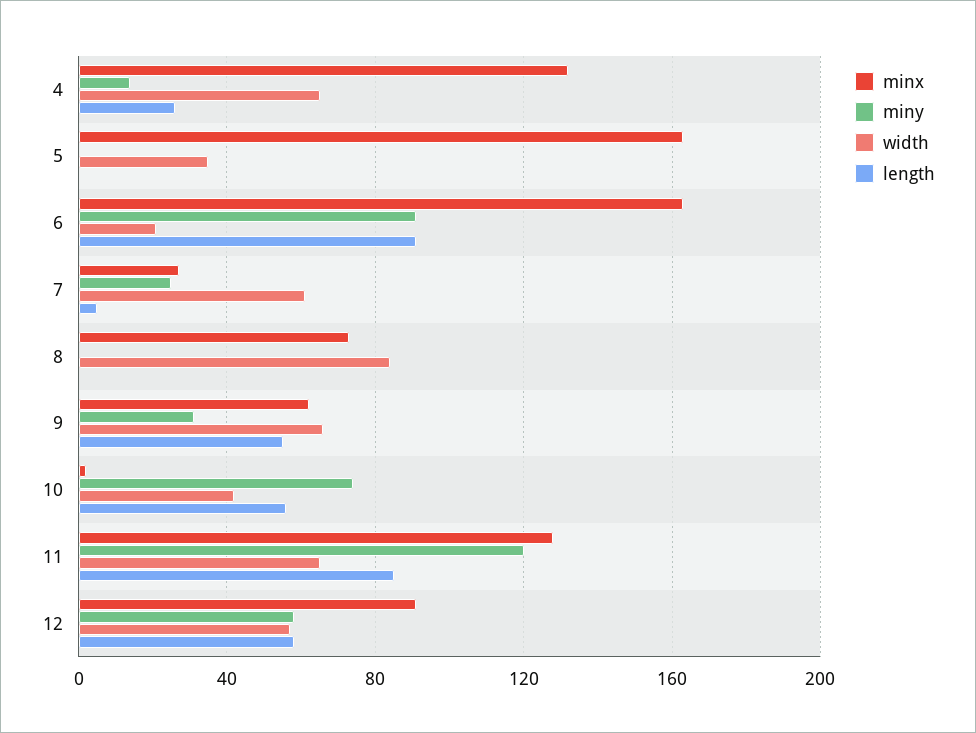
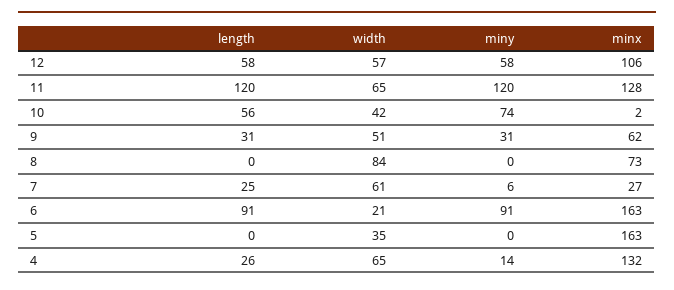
  {
    "minx": {
      "4": 132,
      "5": 163,
      "6": 163,
      "7": 27,
      "8": 73,
      "9": 62,
      "10": 2,
      "11": 128,
-     "12": 90
+     "12": 106
    },
    "miny": {
      "4": 14,
      "5": 0,
      "6": 91,
-     "7": 25,
+     "7": 6,
      "8": 0,
      "9": 31,
      "10": 74,
      "11": 120,
      "12": 58
    },
    "width": {
      "4": 65,
      "5": 35,
      "6": 21,
      "7": 61,
      "8": 84,
-     "9": 65,
+     "9": 51,
      "10": 42,
      "11": 65,
      "12": 57
    },
    "length": {
      "4": 26,
      "5": 0,
      "6": 91,
-     "7": 5,
+     "7": 25,
      "8": 0,
-     "9": 55,
+     "9": 31,
      "10": 56,
-     "11": 85,
+     "11": 120,
      "12": 58
    }
  }

